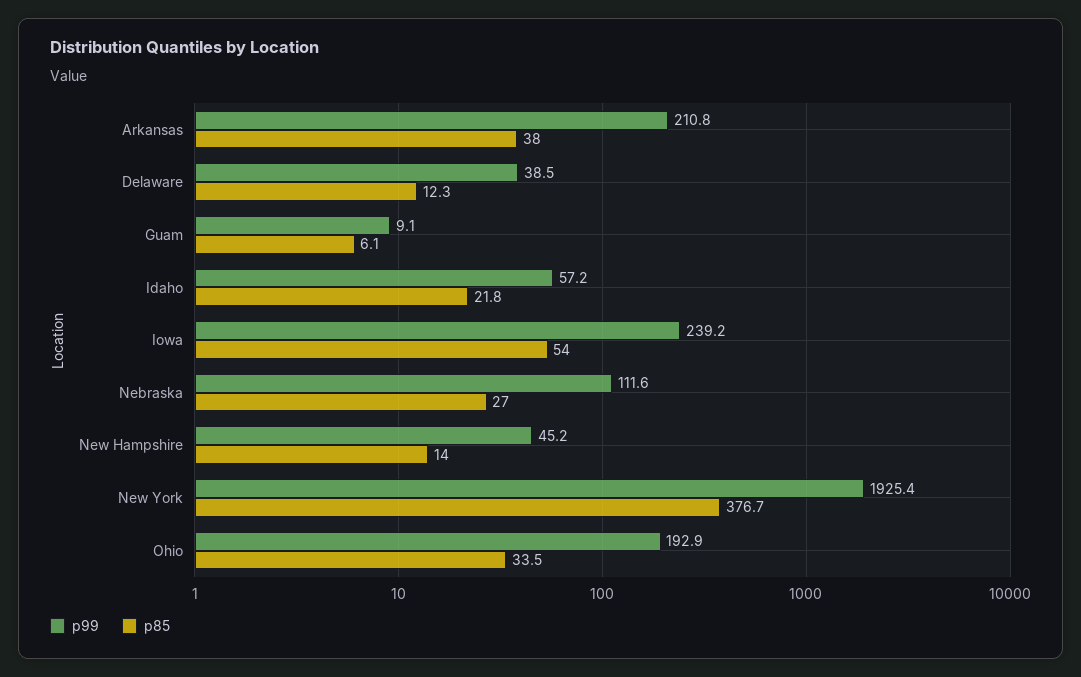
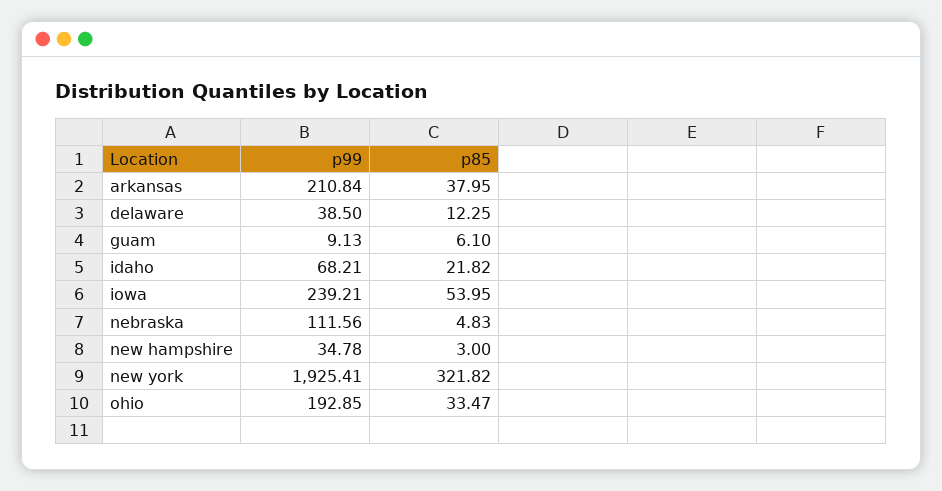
  {
    "p99": {
      "Arkansas": 210.84,
      "Delaware": 38.5,
      "Guam": 9.13,
-     "Idaho": 57.2,
+     "Idaho": 68.21,
      "Iowa": 239.21,
      "Nebraska": 111.56,
-     "New Hampshire": 45.2,
+     "New Hampshire": 34.78,
      "New York": 1925.41,
      "Ohio": 192.85
    },
    "p85": {
      "Arkansas": 37.95,
      "Delaware": 12.25,
      "Guam": 6.1,
      "Idaho": 21.82,
      "Iowa": 53.95,
-     "Nebraska": 27,
+     "Nebraska": 4.83,
-     "New Hampshire": 14,
+     "New Hampshire": 3,
-     "New York": 376.7,
+     "New York": 321.82,
      "Ohio": 33.47
    }
  }

